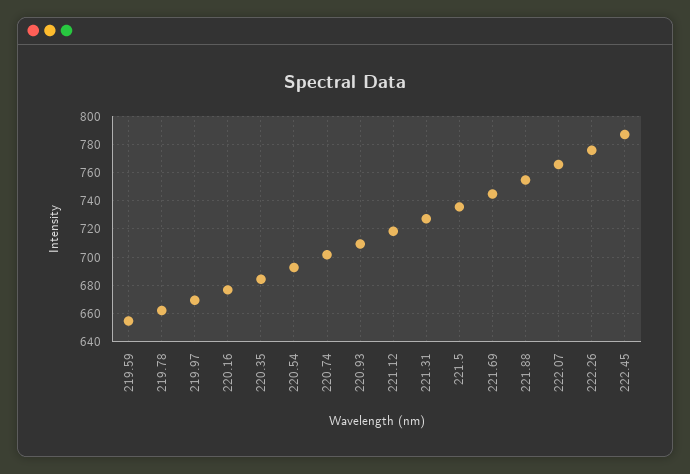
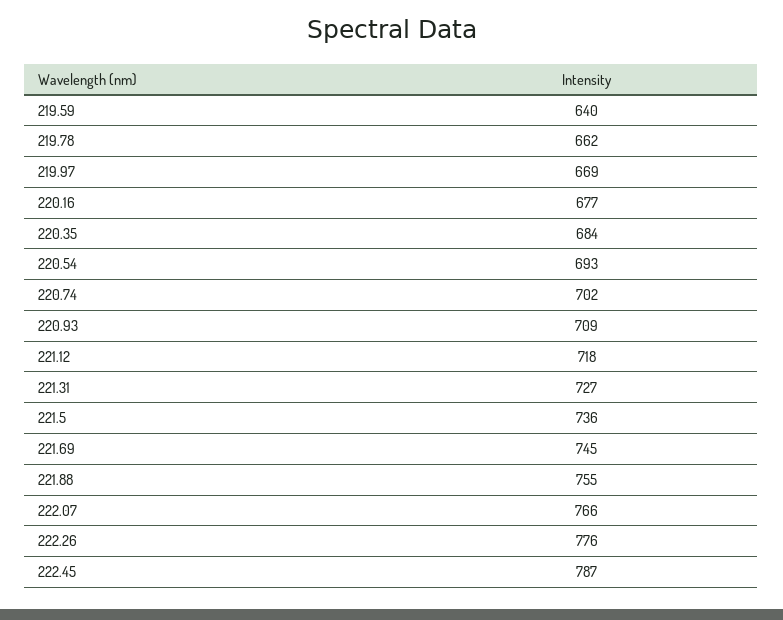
  {
-   "219.59": 655,
+   "219.59": 640,
    "219.78": 662,
    "219.97": 669,
    "220.16": 677,
    "220.35": 684,
    "220.54": 693,
    "220.74": 702,
    "220.93": 709,
    "221.12": 718,
    "221.31": 727,
    "221.5": 736,
    "221.69": 745,
    "221.88": 755,
    "222.07": 766,
    "222.26": 776,
    "222.45": 787
  }

